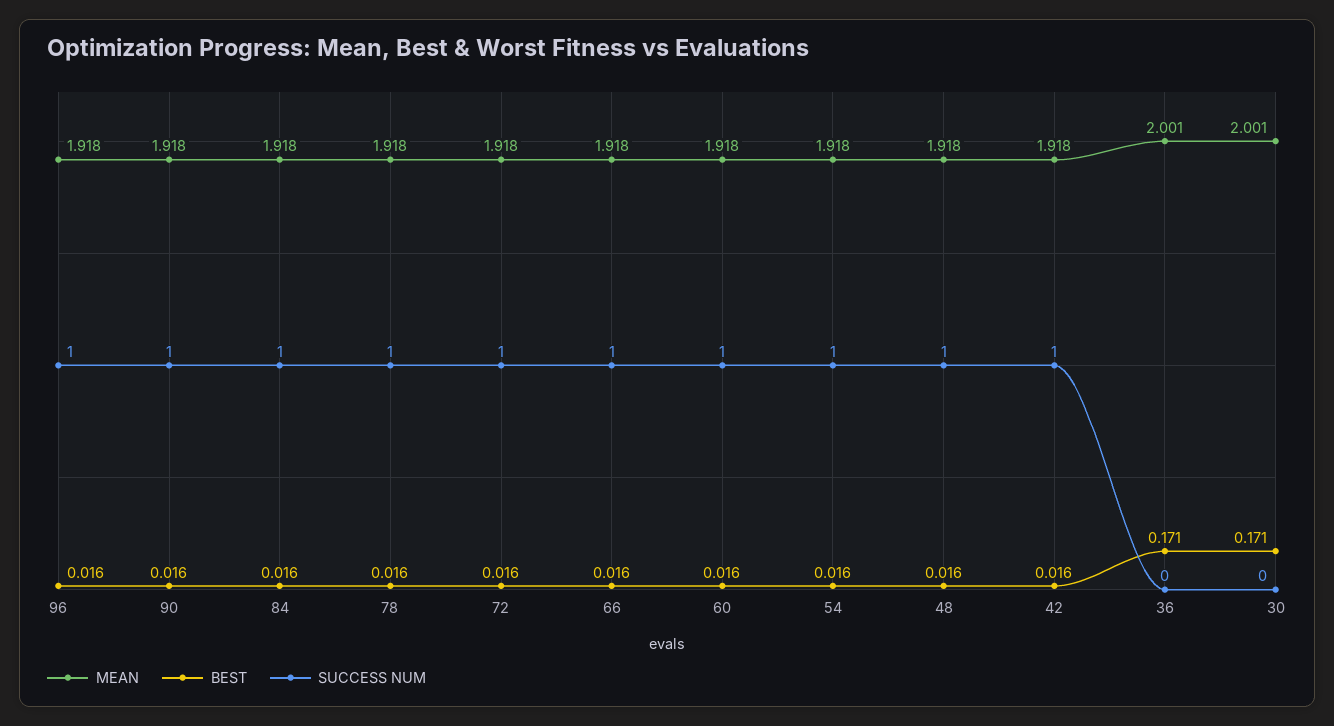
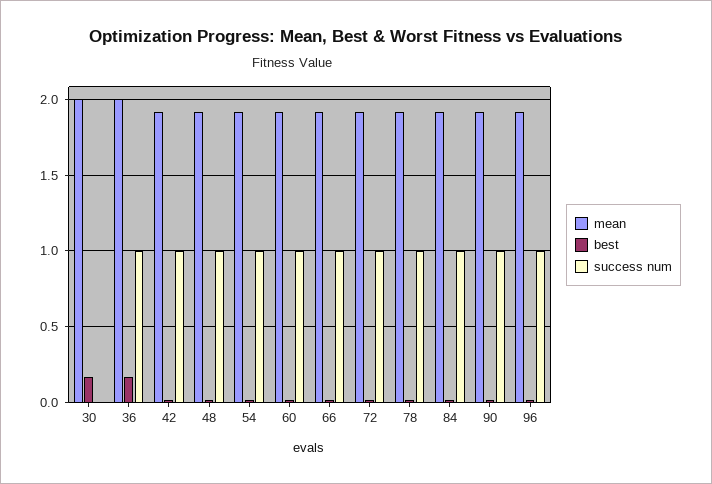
  {
    "MEAN": {
      "96": 1.918,
      "90": 1.918,
      "84": 1.918,
      "78": 1.918,
      "72": 1.918,
      "66": 1.918,
      "60": 1.918,
      "54": 1.918,
      "48": 1.918,
      "42": 1.918,
      "36": 2.001,
      "30": 2.001
    },
    "BEST": {
      "96": 0.016,
      "90": 0.016,
      "84": 0.016,
      "78": 0.016,
      "72": 0.016,
      "66": 0.016,
      "60": 0.016,
      "54": 0.016,
      "48": 0.016,
      "42": 0.016,
      "36": 0.171,
      "30": 0.171
    },
    "SUCCESS NUM": {
      "96": 1,
      "90": 1,
      "84": 1,
      "78": 1,
      "72": 1,
      "66": 1,
      "60": 1,
      "54": 1,
      "48": 1,
      "42": 1,
-     "36": 0,
+     "36": 1,
      "30": 0
    }
  }

